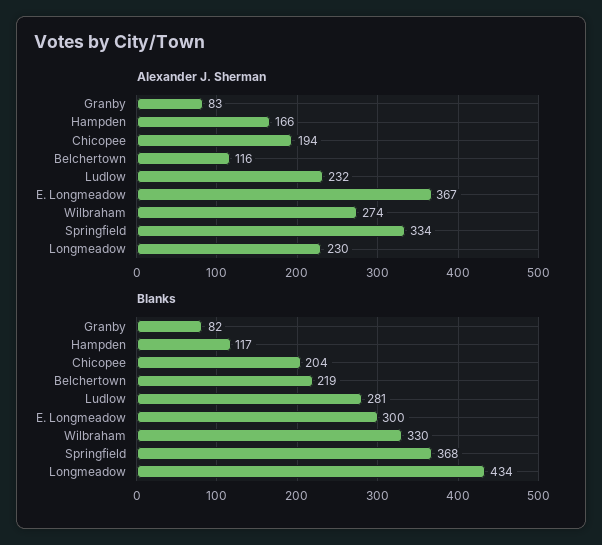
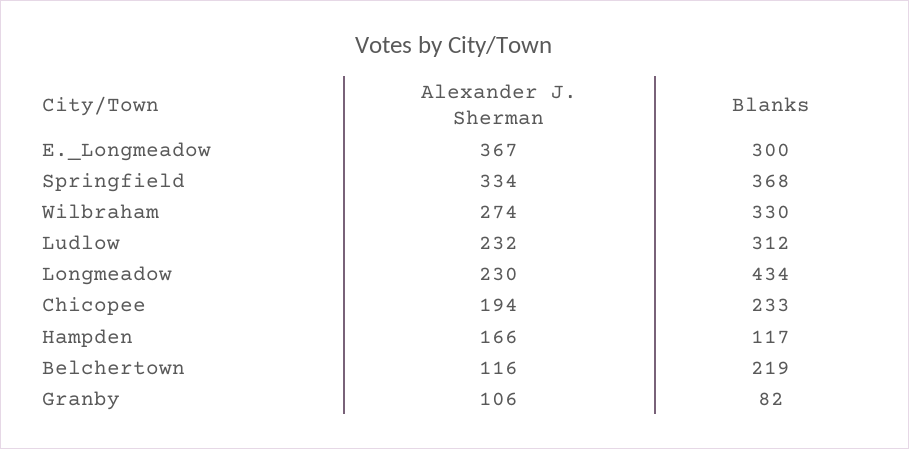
  {
    "Alexander J. Sherman": {
-     "Granby": 83,
+     "Granby": 106,
      "Hampden": 166,
      "Chicopee": 194,
      "Belchertown": 116,
      "Ludlow": 232,
      "E. Longmeadow": 367,
      "Wilbraham": 274,
      "Springfield": 334,
      "Longmeadow": 230
    },
    "Blanks": {
      "Granby": 82,
      "Hampden": 117,
-     "Chicopee": 204,
+     "Chicopee": 233,
      "Belchertown": 219,
-     "Ludlow": 281,
+     "Ludlow": 312,
      "E. Longmeadow": 300,
      "Wilbraham": 330,
      "Springfield": 368,
      "Longmeadow": 434
    }
  }

